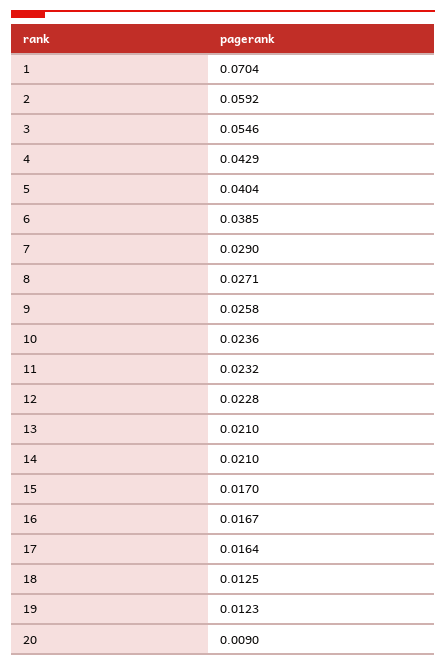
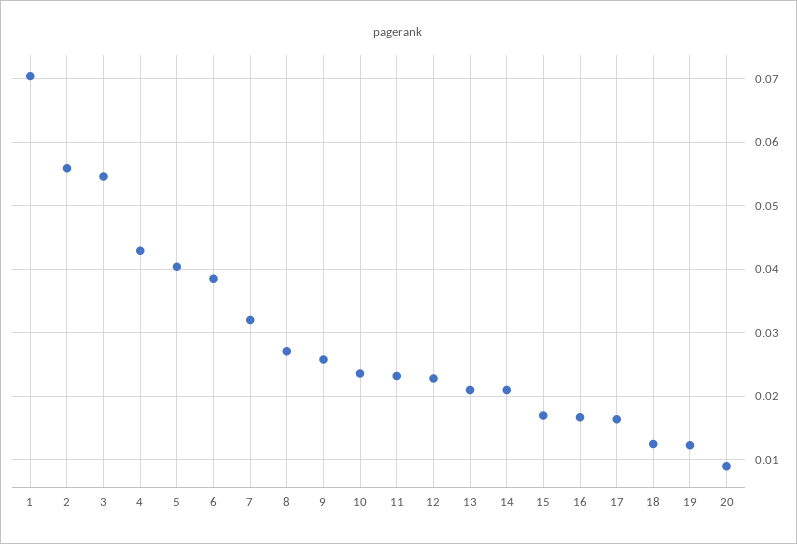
  {
    "1": 0.0704,
-   "2": 0.0592,
+   "2": 0.056,
    "3": 0.0546,
    "4": 0.0429,
    "5": 0.0404,
    "6": 0.0385,
-   "7": 0.029,
+   "7": 0.032,
    "8": 0.0271,
    "9": 0.0258,
    "10": 0.0236,
    "11": 0.0232,
    "12": 0.0228,
    "13": 0.021,
    "14": 0.021,
    "15": 0.017,
    "16": 0.0167,
    "17": 0.0164,
    "18": 0.0125,
    "19": 0.0123,
    "20": 0.009
  }

